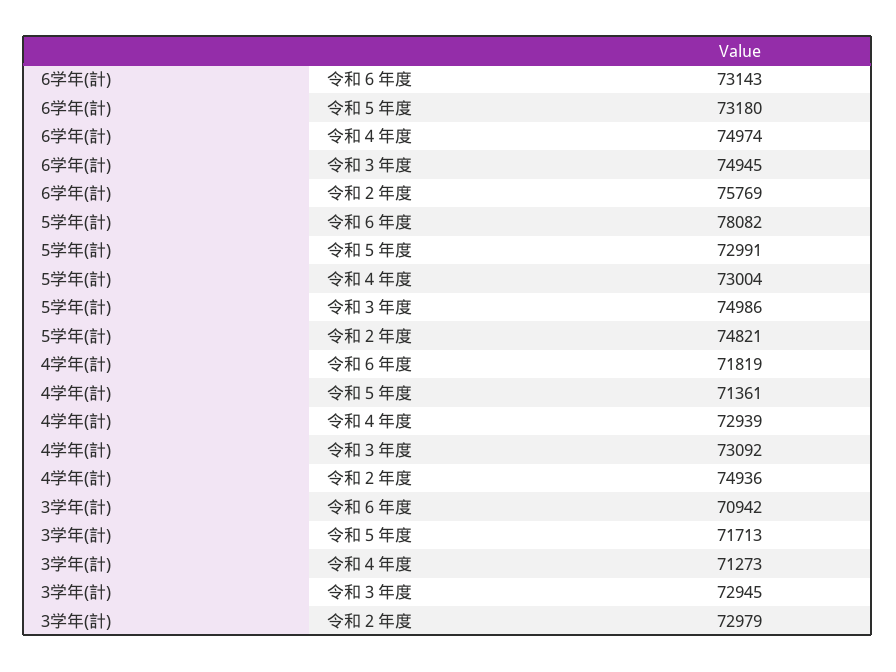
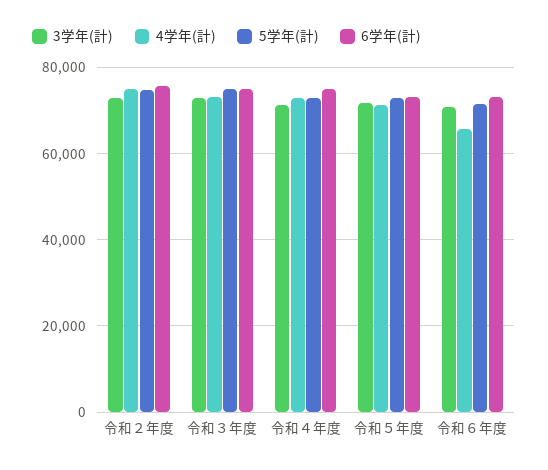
  {
    "6学年(計)": {
      "令和６年度": 73143,
      "令和５年度": 73180,
      "令和４年度": 74974,
      "令和３年度": 74945,
      "令和２年度": 75769
    },
    "5学年(計)": {
-     "令和６年度": 78082,
+     "令和６年度": 72000,
      "令和５年度": 72991,
      "令和４年度": 73004,
      "令和３年度": 74986,
      "令和２年度": 74821
    },
    "4学年(計)": {
-     "令和６年度": 71819,
+     "令和６年度": 66000,
      "令和５年度": 71361,
      "令和４年度": 72939,
      "令和３年度": 73092,
      "令和２年度": 74936
    },
    "3学年(計)": {
      "令和６年度": 70942,
      "令和５年度": 71713,
      "令和４年度": 71273,
      "令和３年度": 72945,
      "令和２年度": 72979
    }
  }

